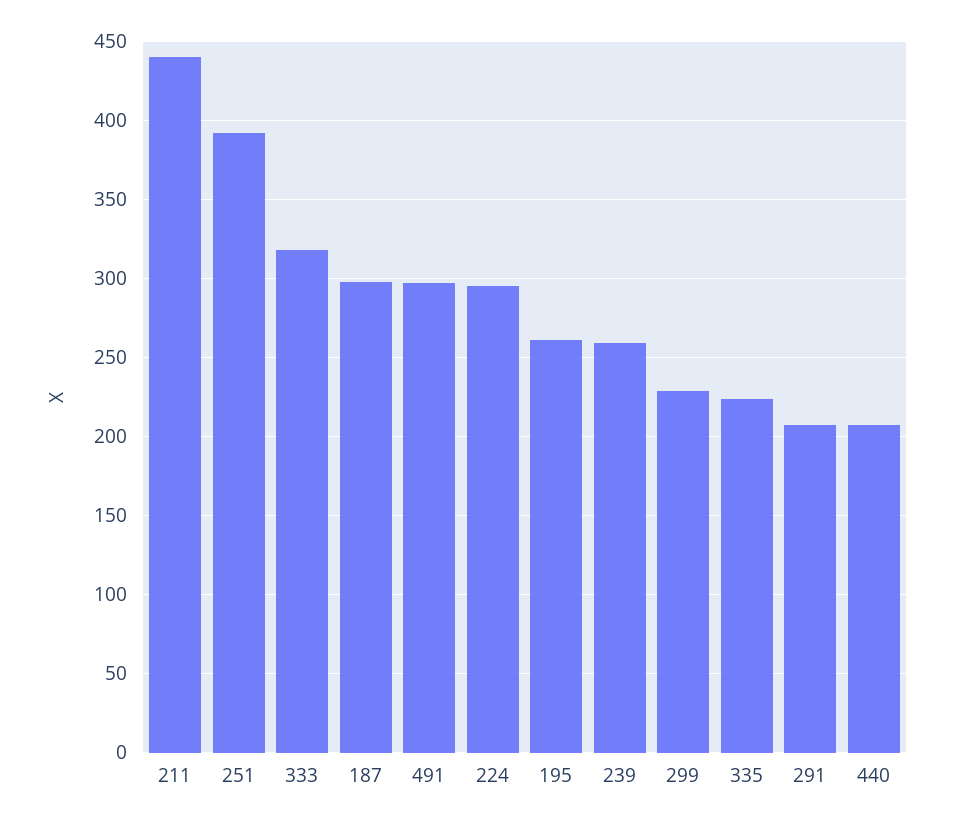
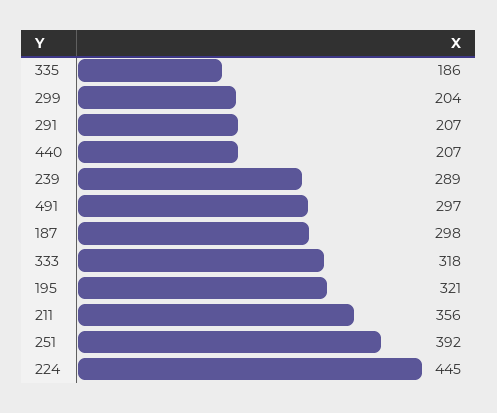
  {
-   "211": 440,
+   "211": 356,
    "251": 392,
    "333": 318,
    "187": 298,
    "491": 297,
-   "224": 295,
+   "224": 445,
-   "195": 260,
+   "195": 321,
-   "239": 260,
+   "239": 289,
-   "299": 230,
+   "299": 204,
-   "335": 225,
+   "335": 186,
    "291": 207,
    "440": 207
  }

